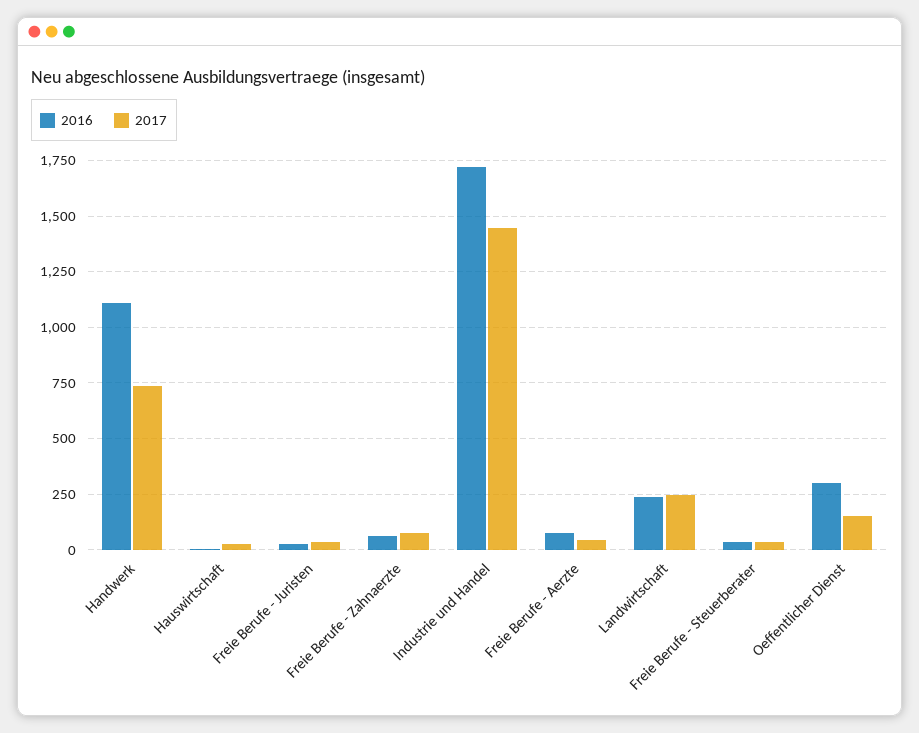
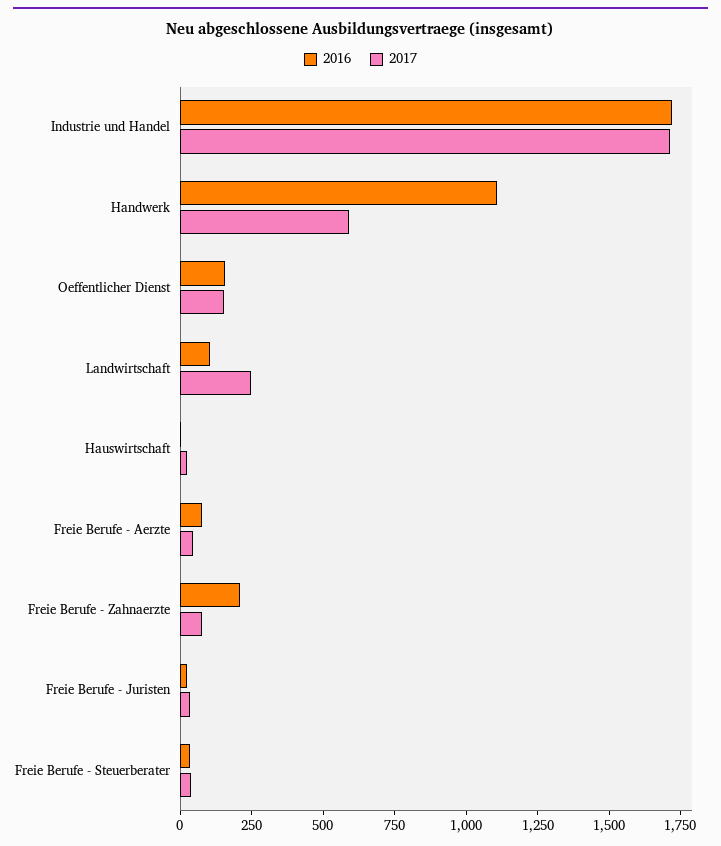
  {
    "2016": {
      "Handwerk": 1100,
      "Hauswirtschaft": 0,
      "Freie Berufe - Juristen": 0,
-     "Freie Berufe - Zahnaerzte": 50,
+     "Freie Berufe - Zahnaerzte": 200,
      "Industrie und Handel": 1700,
      "Freie Berufe - Aerzte": 100,
-     "Landwirtschaft": 250,
+     "Landwirtschaft": 100,
      "Freie Berufe - Steuerberater": 50,
-     "Oeffentlicher Dienst": 300
+     "Oeffentlicher Dienst": 150
    },
    "2017": {
-     "Handwerk": 750,
+     "Handwerk": 600,
      "Hauswirtschaft": 0,
      "Freie Berufe - Juristen": 50,
      "Freie Berufe - Zahnaerzte": 100,
-     "Industrie und Handel": 1450,
+     "Industrie und Handel": 1700,
      "Freie Berufe - Aerzte": 50,
      "Landwirtschaft": 250,
      "Freie Berufe - Steuerberater": 50,
      "Oeffentlicher Dienst": 150
    }
  }

